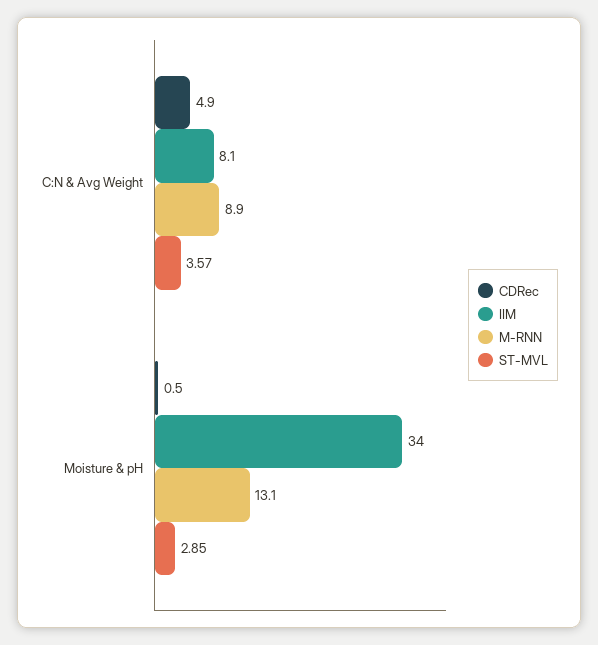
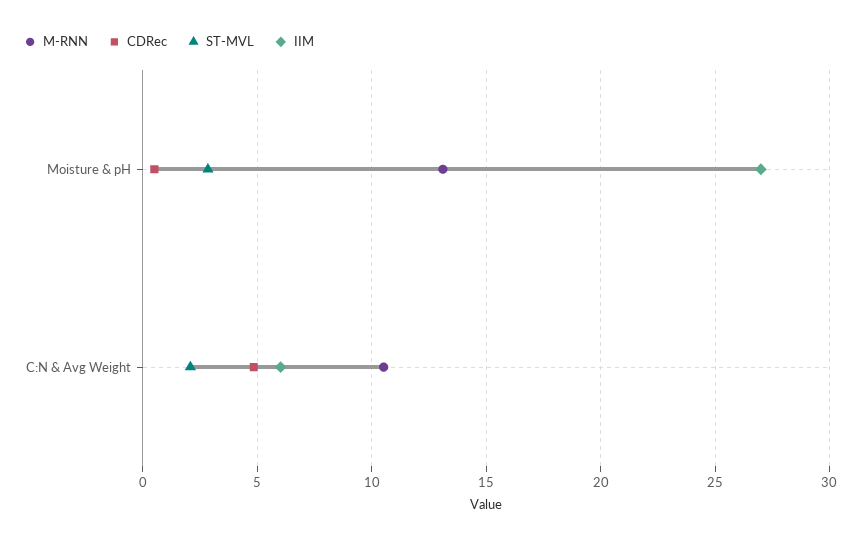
  {
    "CDRec": {
      "C:N & Avg Weight": 4.9,
      "Moisture & pH": 0.5
    },
    "IIM": {
-     "C:N & Avg Weight": 8.1,
+     "C:N & Avg Weight": 6,
-     "Moisture & pH": 34
+     "Moisture & pH": 27
    },
    "M-RNN": {
-     "C:N & Avg Weight": 8.9,
+     "C:N & Avg Weight": 10.5,
      "Moisture & pH": 13.1
    },
    "ST-MVL": {
-     "C:N & Avg Weight": 3.57,
+     "C:N & Avg Weight": 2,
      "Moisture & pH": 2.85
    }
  }

